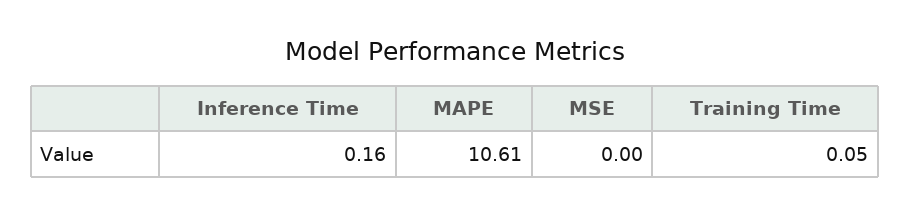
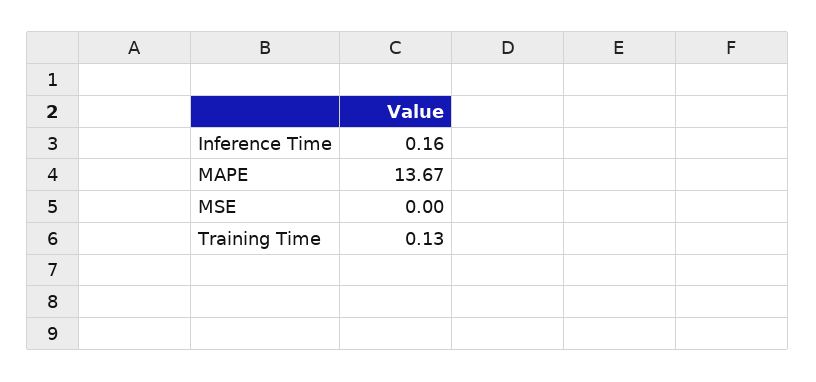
  {
    "Inference Time": 0.16,
-   "MAPE": 10.61,
+   "MAPE": 13.67,
    "MSE": 0,
-   "Training Time": 0.05
+   "Training Time": 0.13
  }

